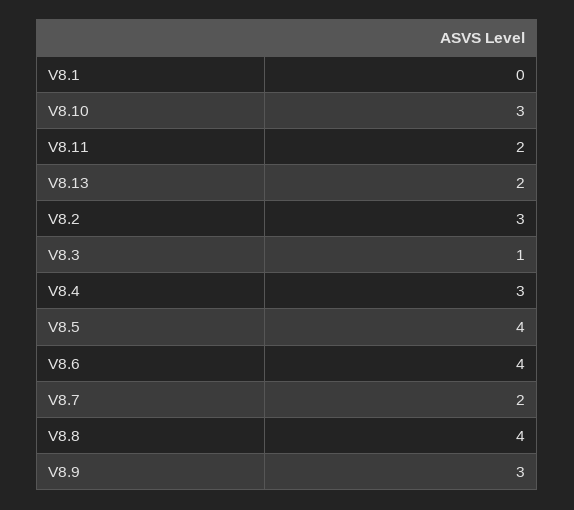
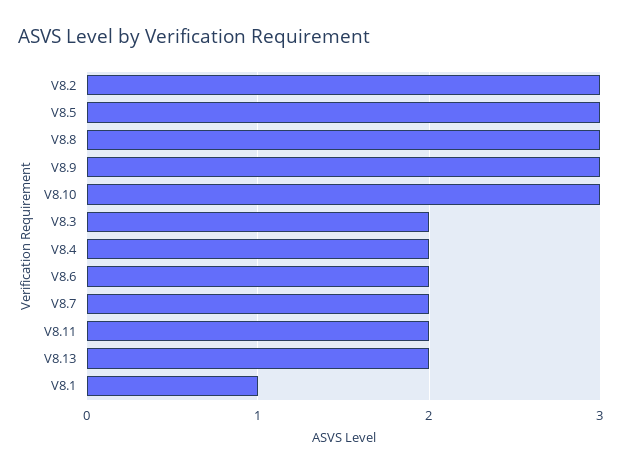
  {
-   "V8.1": 0,
+   "V8.1": 1,
    "V8.10": 3,
    "V8.11": 2,
    "V8.13": 2,
    "V8.2": 3,
-   "V8.3": 1,
+   "V8.3": 2,
-   "V8.4": 3,
+   "V8.4": 2,
-   "V8.5": 4,
+   "V8.5": 3,
-   "V8.6": 4,
+   "V8.6": 2,
    "V8.7": 2,
-   "V8.8": 4,
+   "V8.8": 3,
    "V8.9": 3
  }

